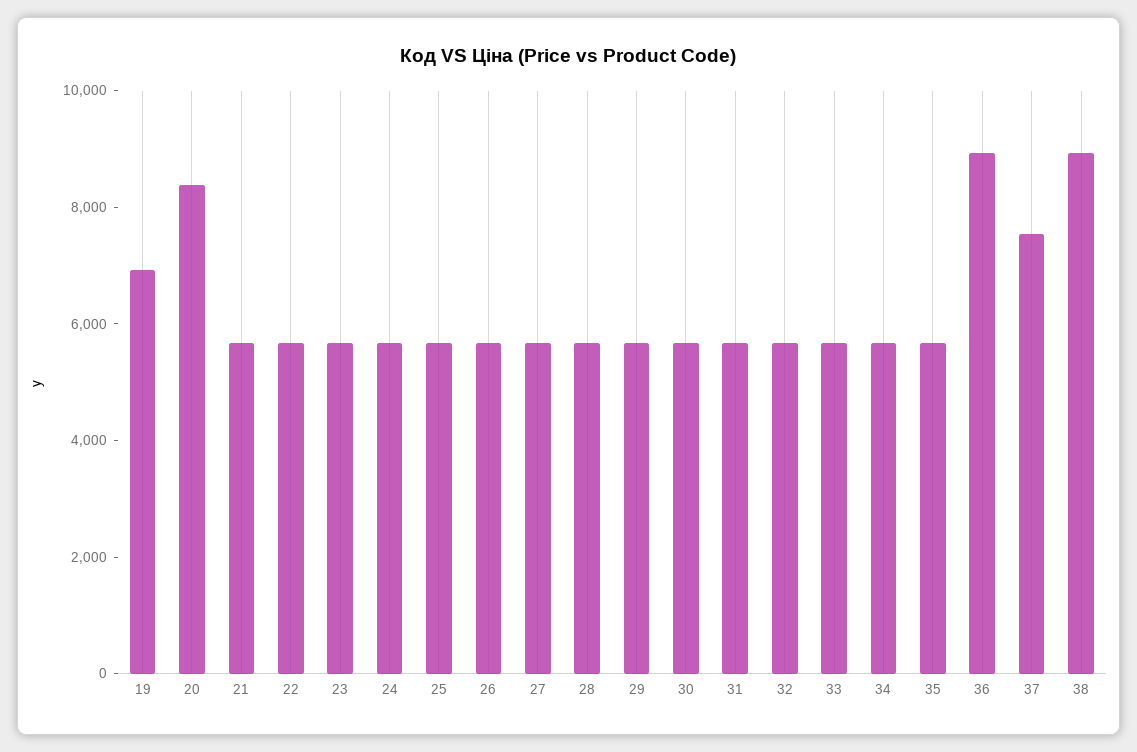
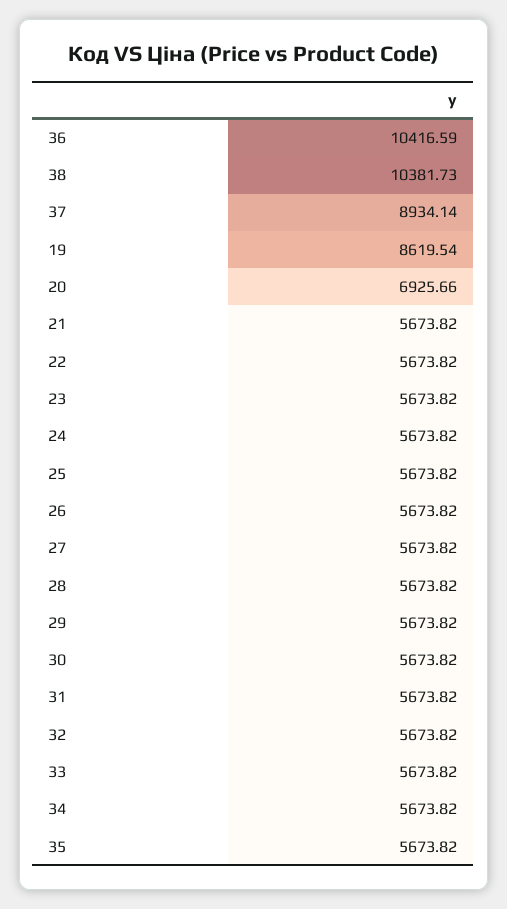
  {
-   "19": 7000,
+   "19": 8619.54,
-   "20": 8500,
+   "20": 6925.66,
    "21": 5673.82,
    "22": 5673.82,
    "23": 5673.82,
    "24": 5673.82,
    "25": 5673.82,
    "26": 5673.82,
    "27": 5673.82,
    "28": 5673.82,
    "29": 5673.82,
    "30": 5673.82,
    "31": 5673.82,
    "32": 5673.82,
    "33": 5673.82,
    "34": 5673.82,
    "35": 5673.82,
-   "36": 9000,
+   "36": 10416.59,
-   "37": 7500,
+   "37": 8934.14,
-   "38": 9000
+   "38": 10381.73
  }

